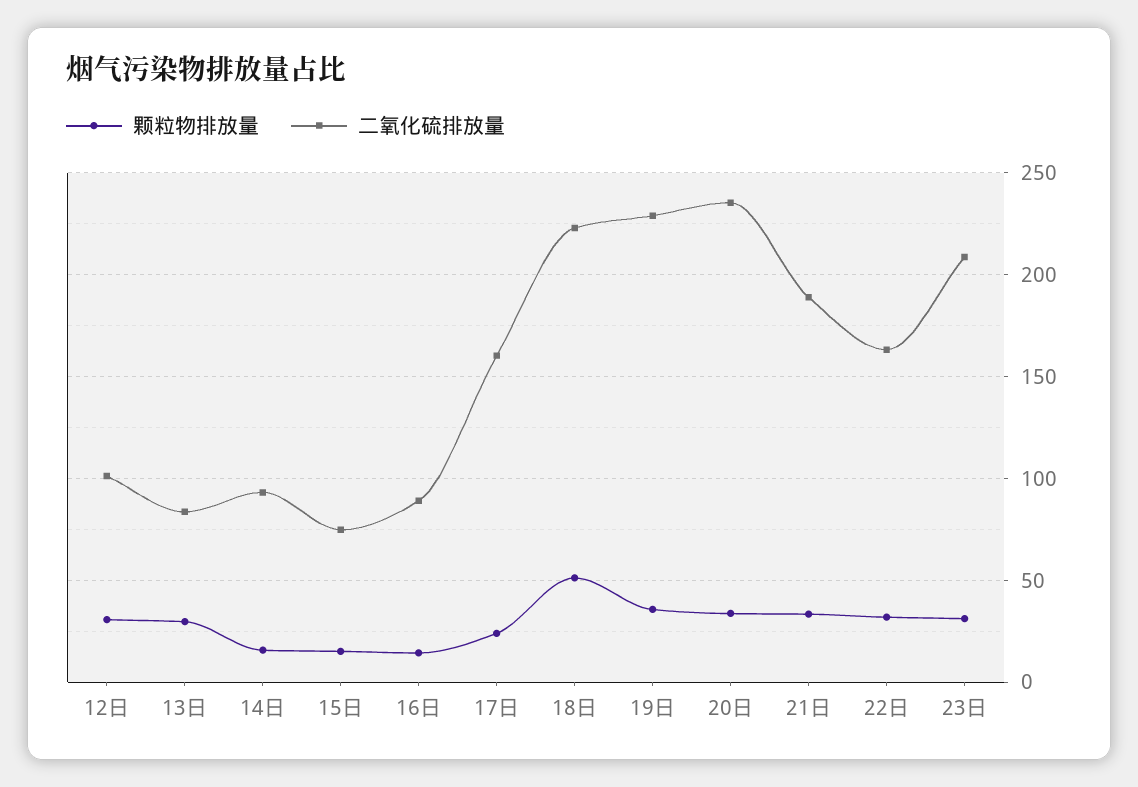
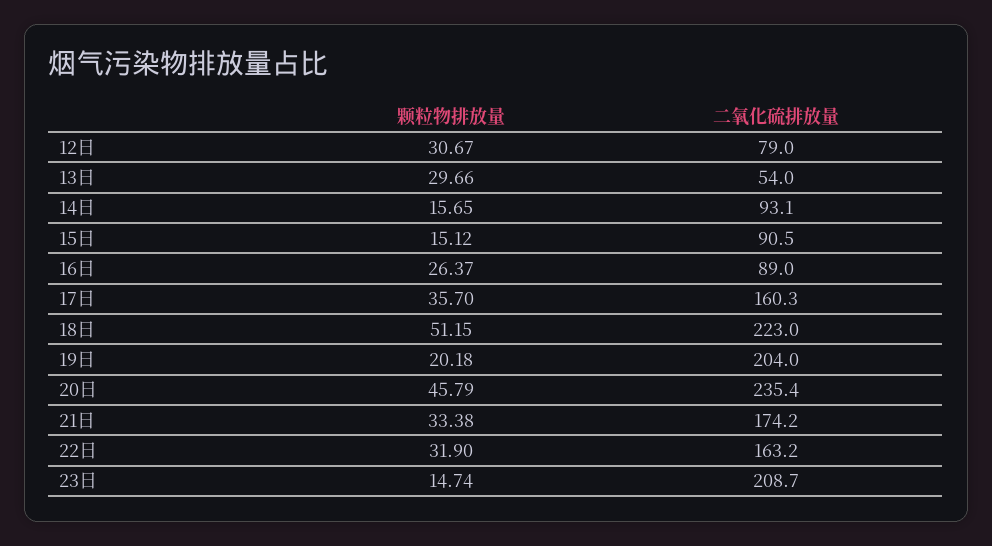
  {
    "颗粒物排放量": {
      "12日": 30.67,
      "13日": 29.66,
      "14日": 15.65,
      "15日": 15.12,
-     "16日": 15,
+     "16日": 26.37,
-     "17日": 25,
+     "17日": 35.7,
      "18日": 51.15,
-     "19日": 35,
+     "19日": 20.18,
-     "20日": 35,
+     "20日": 45.79,
      "21日": 33.38,
      "22日": 31.9,
-     "23日": 30
+     "23日": 14.74
    },
    "二氧化硫排放量": {
-     "12日": 100,
+     "12日": 79,
-     "13日": 85,
+     "13日": 54,
      "14日": 93.1,
-     "15日": 75,
+     "15日": 90.5,
      "16日": 89,
      "17日": 160.3,
      "18日": 223,
-     "19日": 230,
+     "19日": 204,
      "20日": 235.4,
-     "21日": 190,
+     "21日": 174.2,
      "22日": 163.2,
      "23日": 208.7
    }
  }

